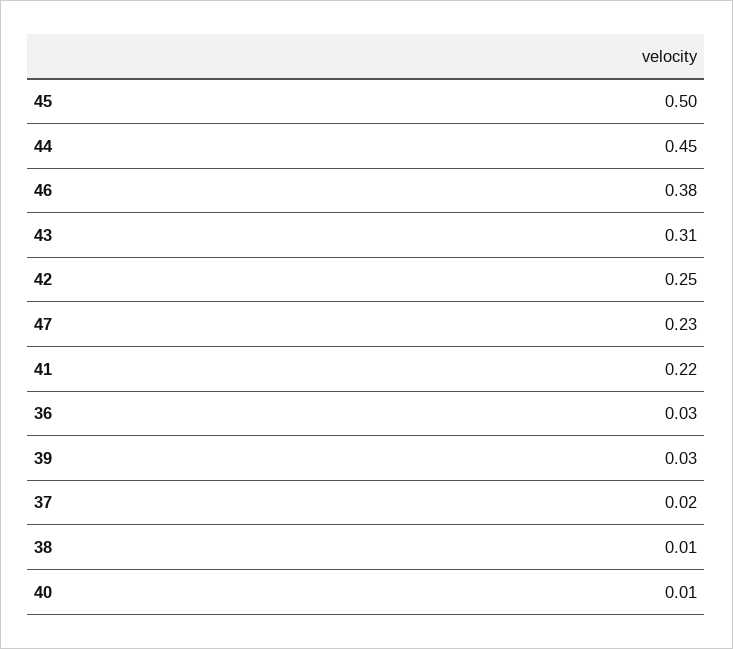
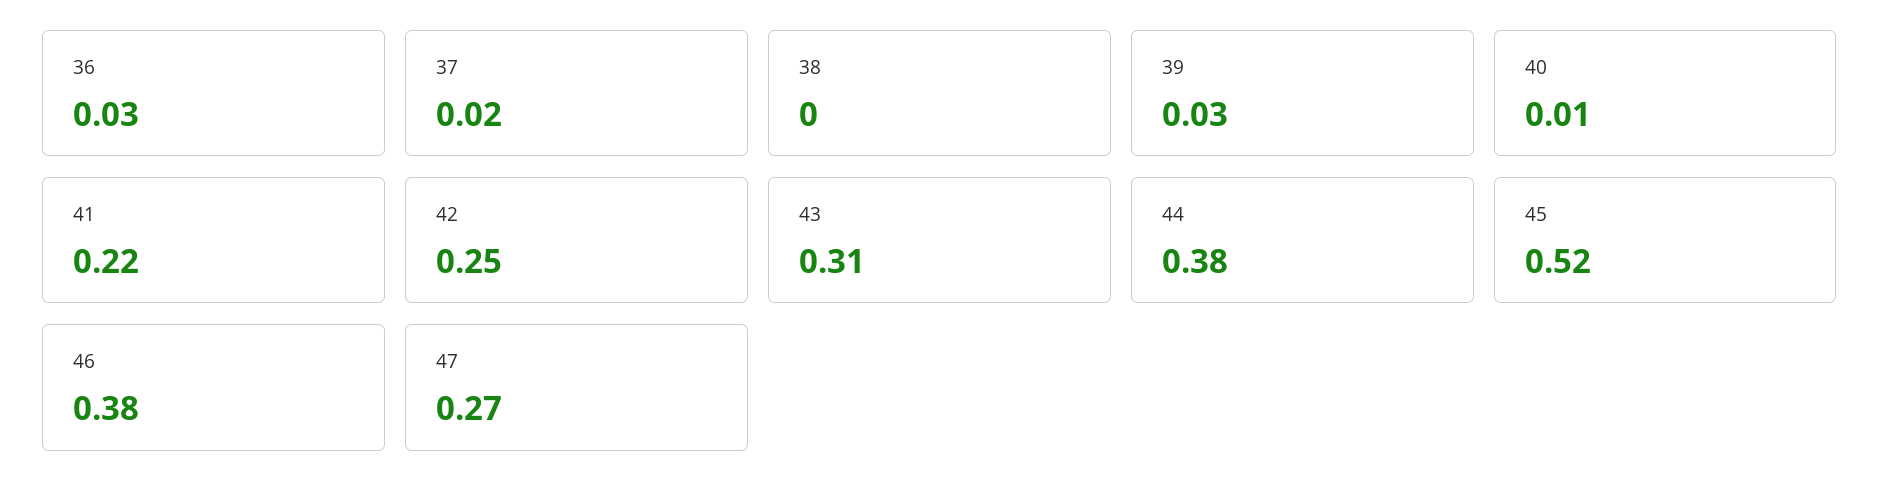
  {
-   "45": 0.5,
+   "45": 0.52,
-   "44": 0.45,
+   "44": 0.38,
    "46": 0.38,
    "43": 0.31,
    "42": 0.25,
-   "47": 0.23,
+   "47": 0.27,
    "41": 0.22,
    "36": 0.03,
    "39": 0.03,
    "37": 0.02,
-   "38": 0.01,
+   "38": 0,
    "40": 0.01
  }

